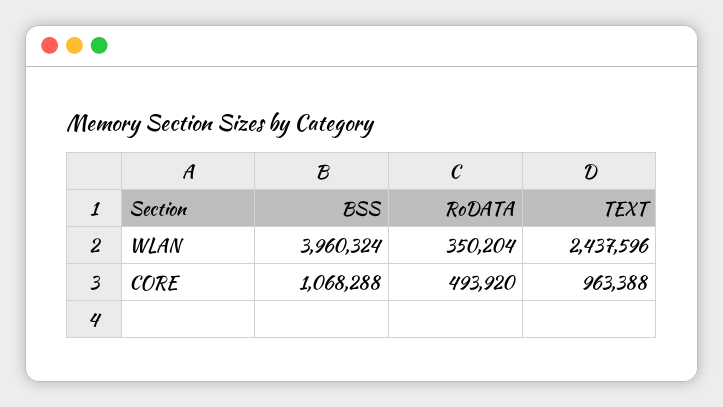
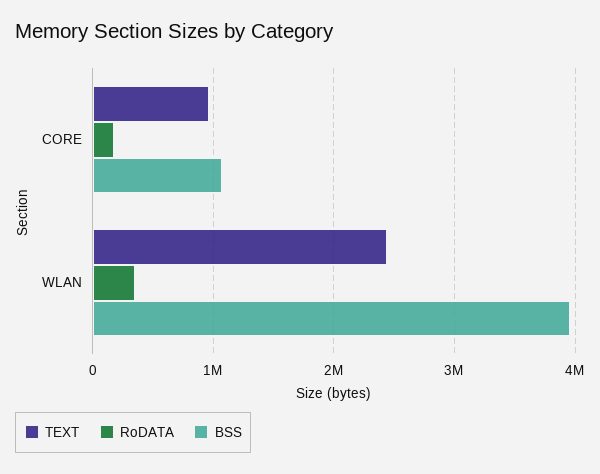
  {
    "BSS": {
      "WLAN": 3960324,
      "CORE": 1068288
    },
    "RoDATA": {
      "WLAN": 350204,
-     "CORE": 493920
+     "CORE": 200000
    },
    "TEXT": {
      "WLAN": 2437596,
      "CORE": 963388
    }
  }

